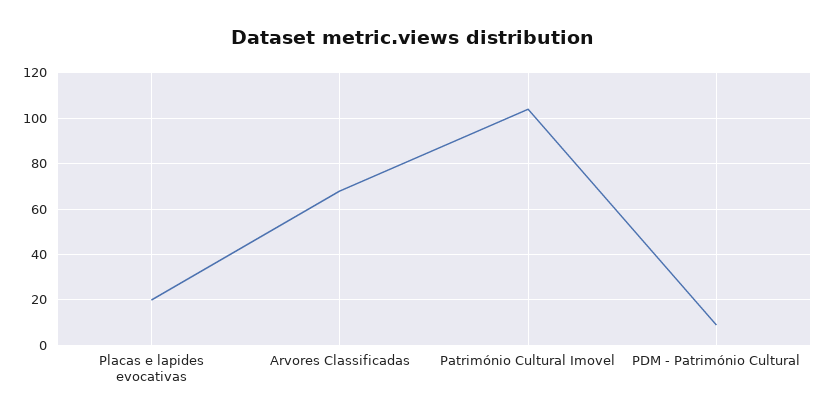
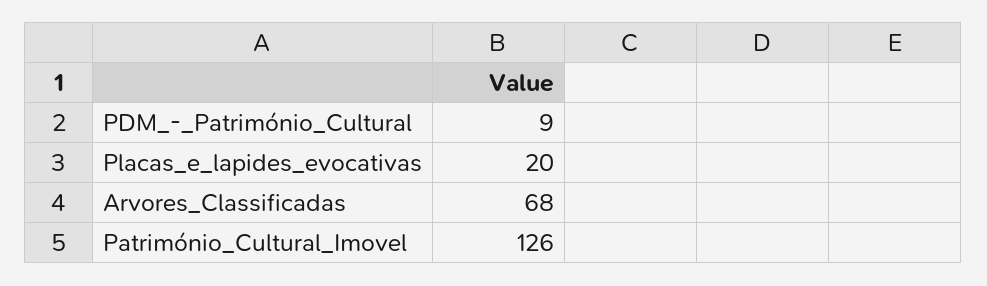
  {
    "Placas e lapides evocativas": 20,
    "Arvores Classificadas": 68,
-   "Património Cultural Imovel": 105,
+   "Património Cultural Imovel": 126,
    "PDM - Património Cultural": 9
  }

